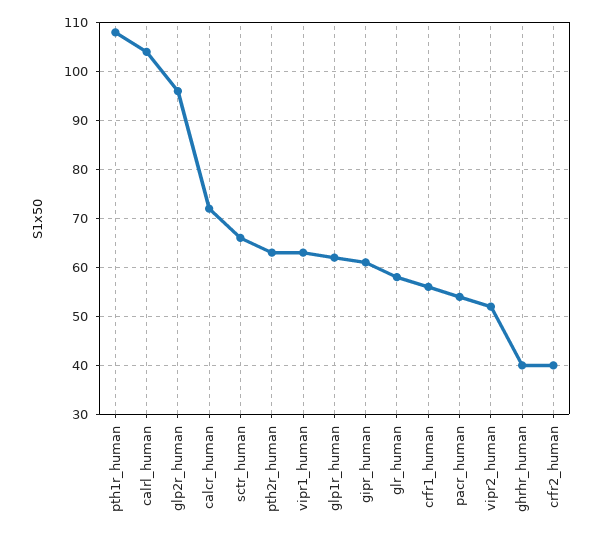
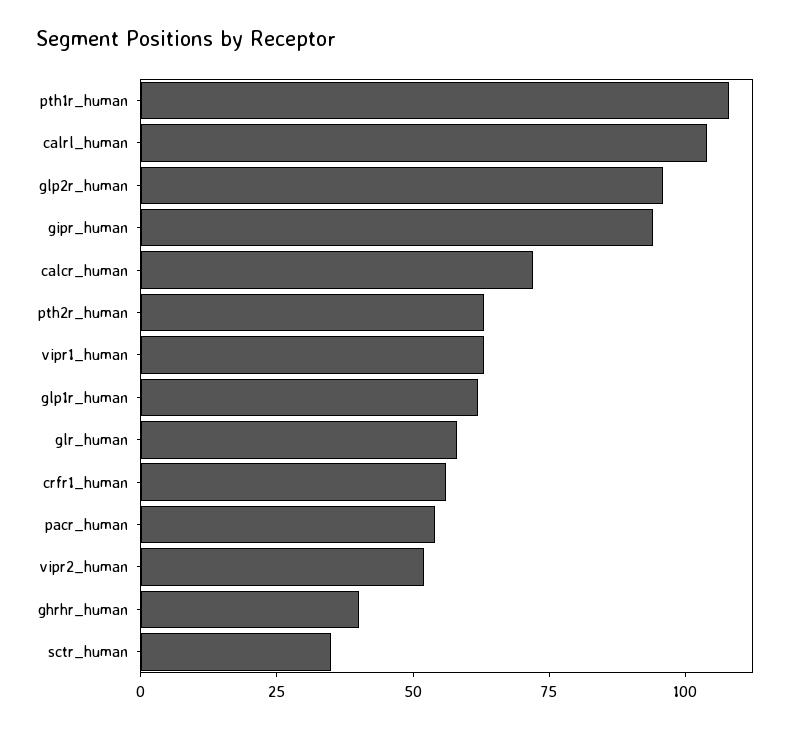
  {
    "pth1r_human": 110,
    "calrl_human": 105,
    "glp2r_human": 95,
    "calcr_human": 70,
-   "sctr_human": 65,
+   "sctr_human": 35,
    "pth2r_human": 65,
    "vipr1_human": 65,
    "glp1r_human": 60,
-   "gipr_human": 60,
+   "gipr_human": 95,
    "glr_human": 60,
    "crfr1_human": 55,
    "pacr_human": 55,
    "vipr2_human": 50,
-   "ghrhr_human": 40,
+   "ghrhr_human": 40
-   "crfr2_human": 40
  }

